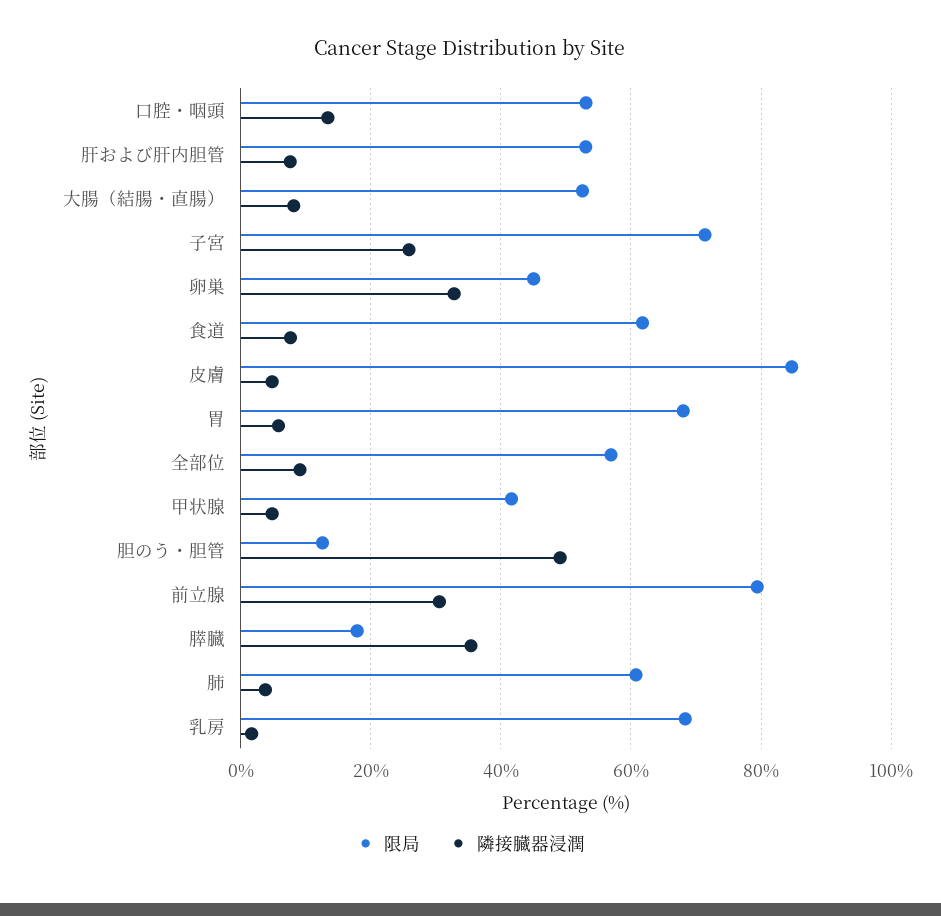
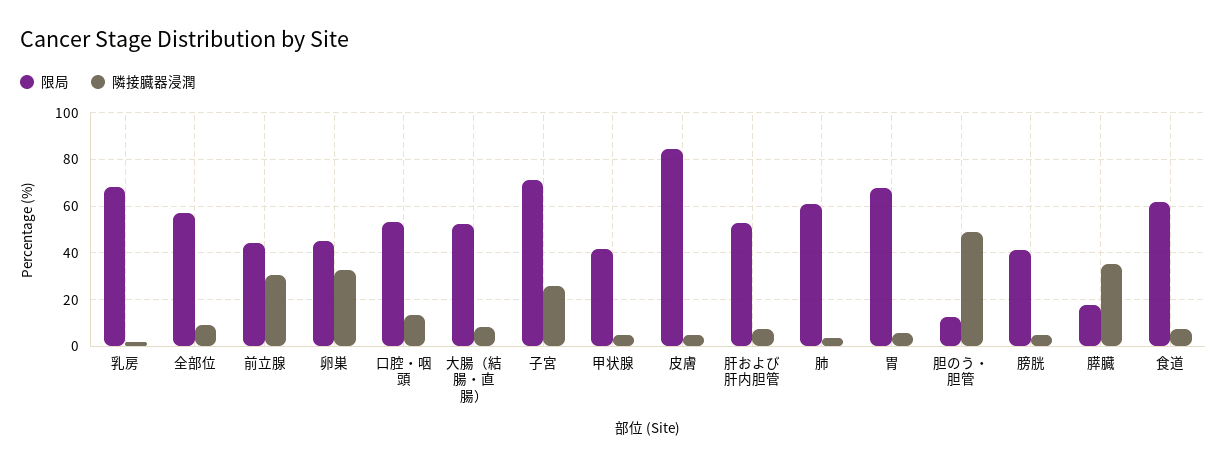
  {
    "限局": {
      "口腔・咽頭": 54,
      "肝および肝内胆管": 54,
      "大腸（結腸・直腸）": 52,
      "子宮": 72,
      "卵巣": 46,
      "食道": 62,
      "皮膚": 84,
      "胃": 68,
      "全部位": 56,
      "甲状腺": 42,
      "胆のう・胆管": 12,
-     "前立腺": 80,
+     "前立腺": 45,
      "膵臓": 18,
      "肺": 60,
-     "乳房": 68
+     "乳房": 68,
+     "膀胱": 40
    },
    "隣接臓器浸潤": {
      "口腔・咽頭": 14,
      "肝および肝内胆管": 8,
      "大腸（結腸・直腸）": 8,
      "子宮": 26,
      "卵巣": 32,
      "食道": 8,
      "皮膚": 4,
      "胃": 6,
      "全部位": 10,
      "甲状腺": 4,
      "胆のう・胆管": 50,
      "前立腺": 30,
      "膵臓": 36,
      "肺": 4,
-     "乳房": 2
+     "乳房": 2,
+     "膀胱": 5
    }
  }

